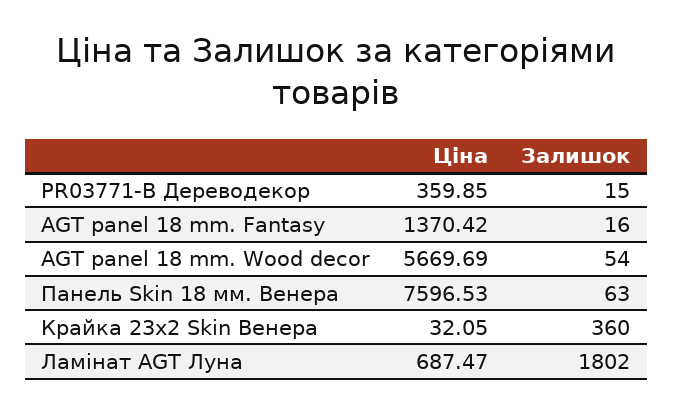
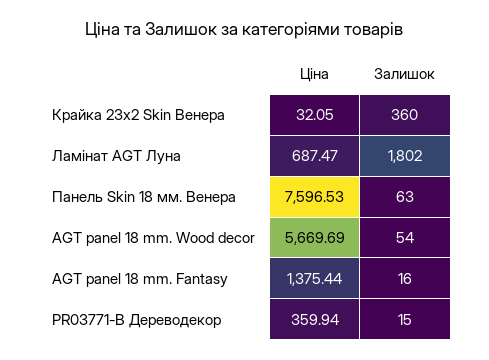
  {
    "Ціна": {
-     "PR03771-B Дереводекор": 359.85,
+     "PR03771-B Дереводекор": 359.94,
-     "AGT panel 18 mm. Fantasy": 1370.42,
+     "AGT panel 18 mm. Fantasy": 1375.44,
      "AGT panel 18 mm. Wood decor": 5669.69,
      "Панель Skin 18 мм. Венера": 7596.53,
      "Крайка 23x2 Skin Венера": 32.05,
      "Ламінат AGT Луна": 687.47
    },
    "Залишок": {
      "PR03771-B Дереводекор": 15,
      "AGT panel 18 mm. Fantasy": 16,
      "AGT panel 18 mm. Wood decor": 54,
      "Панель Skin 18 мм. Венера": 63,
      "Крайка 23x2 Skin Венера": 360,
      "Ламінат AGT Луна": 1802
    }
  }

